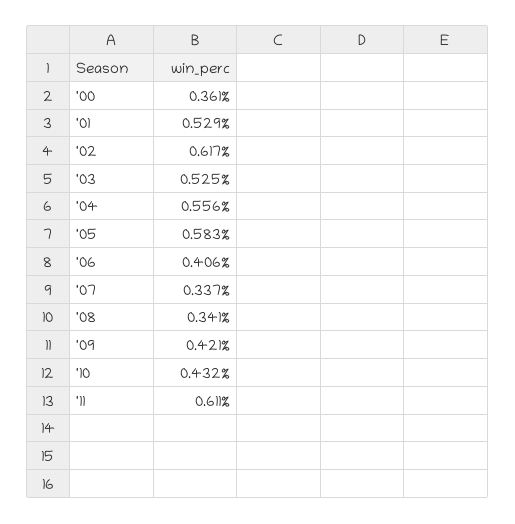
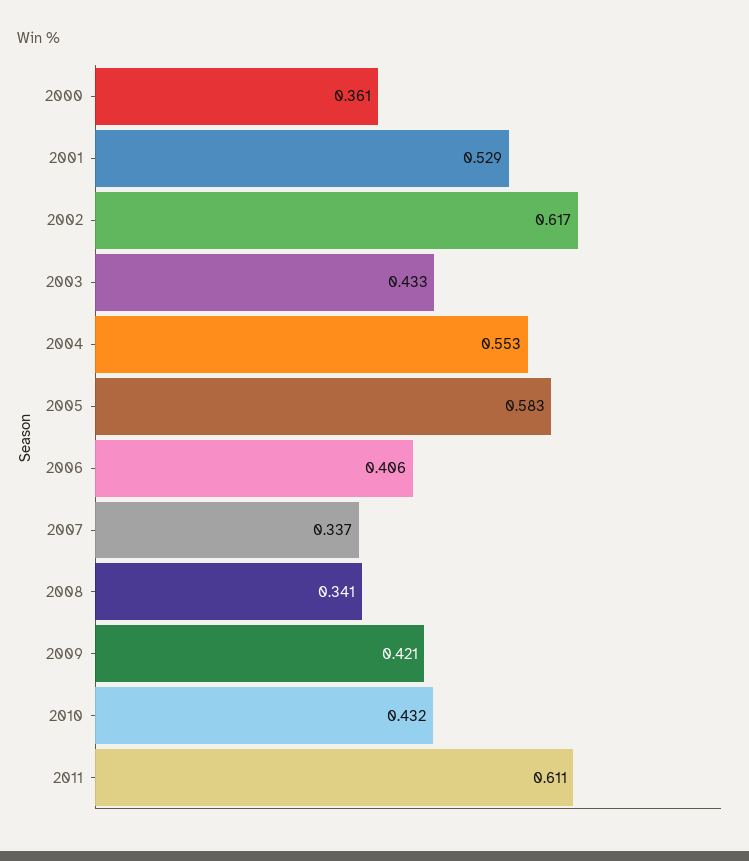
  {
    "'00": 0.361,
    "'01": 0.529,
    "'02": 0.617,
-   "'03": 0.525,
+   "'03": 0.433,
-   "'04": 0.556,
+   "'04": 0.553,
    "'05": 0.583,
    "'06": 0.406,
    "'07": 0.337,
    "'08": 0.341,
    "'09": 0.421,
    "'10": 0.432,
    "'11": 0.611
  }

